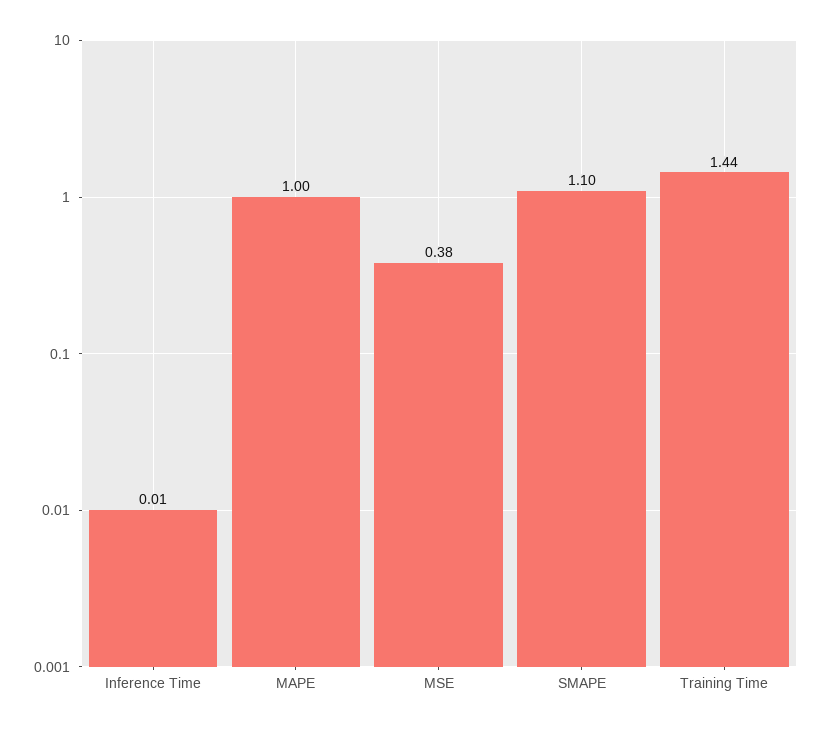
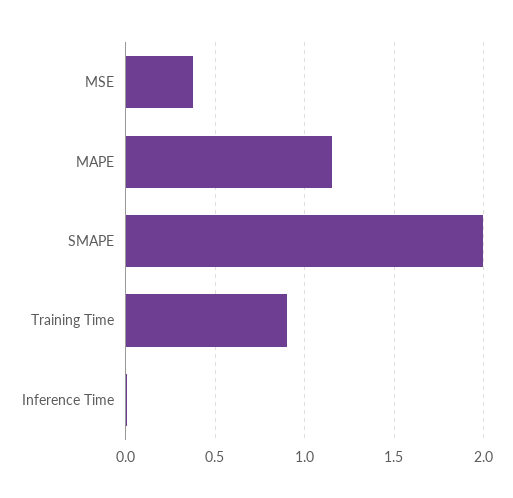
  {
    "Inference Time": 0.01,
-   "MAPE": 1,
+   "MAPE": 1.15,
    "MSE": 0.38,
-   "SMAPE": 1.1,
+   "SMAPE": 2,
-   "Training Time": 1.44
+   "Training Time": 0.9
  }

